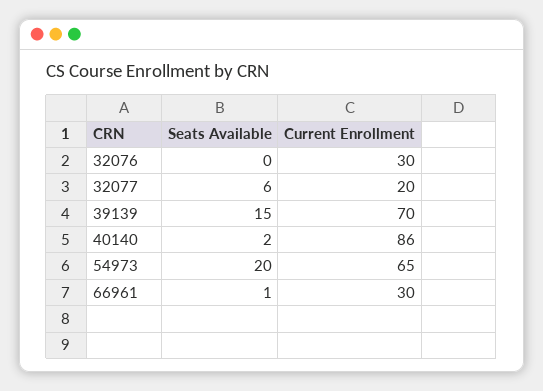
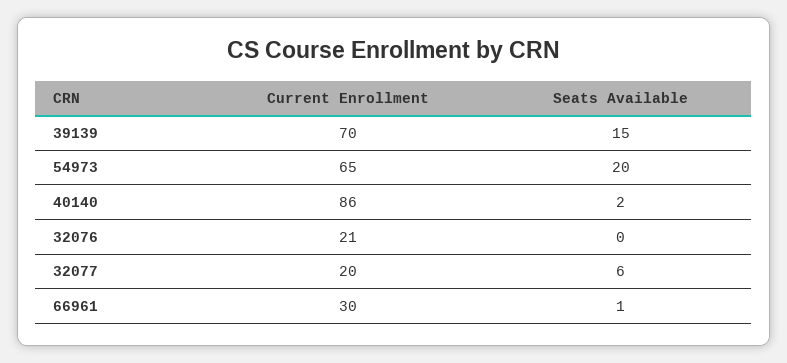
  {
    "Seats Available": {
      "32076": 0,
      "32077": 6,
      "39139": 15,
      "40140": 2,
      "54973": 20,
      "66961": 1
    },
    "Current Enrollment": {
-     "32076": 30,
+     "32076": 21,
      "32077": 20,
      "39139": 70,
      "40140": 86,
      "54973": 65,
      "66961": 30
    }
  }

